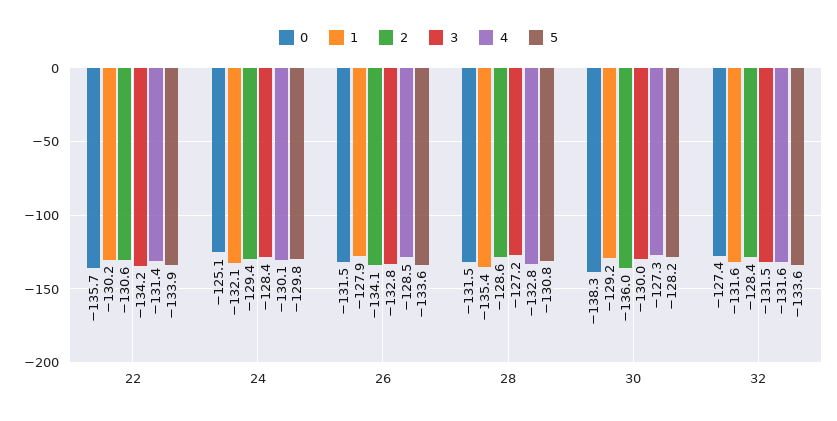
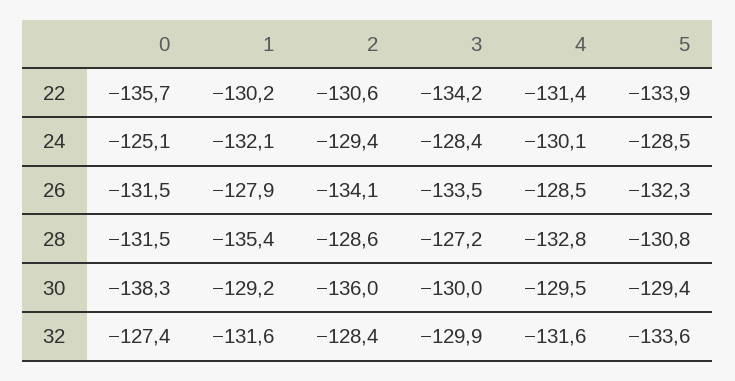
  {
    "0": {
      "22": -135.7,
      "24": -125.1,
      "26": -131.5,
      "28": -131.5,
      "30": -138.3,
      "32": -127.4
    },
    "1": {
      "22": -130.2,
      "24": -132.1,
      "26": -127.9,
      "28": -135.4,
      "30": -129.2,
      "32": -131.6
    },
    "2": {
      "22": -130.6,
      "24": -129.4,
      "26": -134.1,
      "28": -128.6,
      "30": -136,
      "32": -128.4
    },
    "3": {
      "22": -134.2,
      "24": -128.4,
-     "26": -132.8,
+     "26": -133.5,
      "28": -127.2,
      "30": -130,
-     "32": -131.5
+     "32": -129.9
    },
    "4": {
      "22": -131.4,
      "24": -130.1,
      "26": -128.5,
      "28": -132.8,
-     "30": -127.3,
+     "30": -129.5,
      "32": -131.6
    },
    "5": {
      "22": -133.9,
-     "24": -129.8,
+     "24": -128.5,
-     "26": -133.6,
+     "26": -132.3,
      "28": -130.8,
-     "30": -128.2,
+     "30": -129.4,
      "32": -133.6
    }
  }

